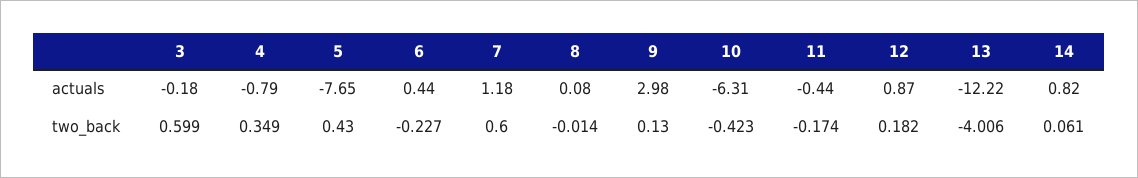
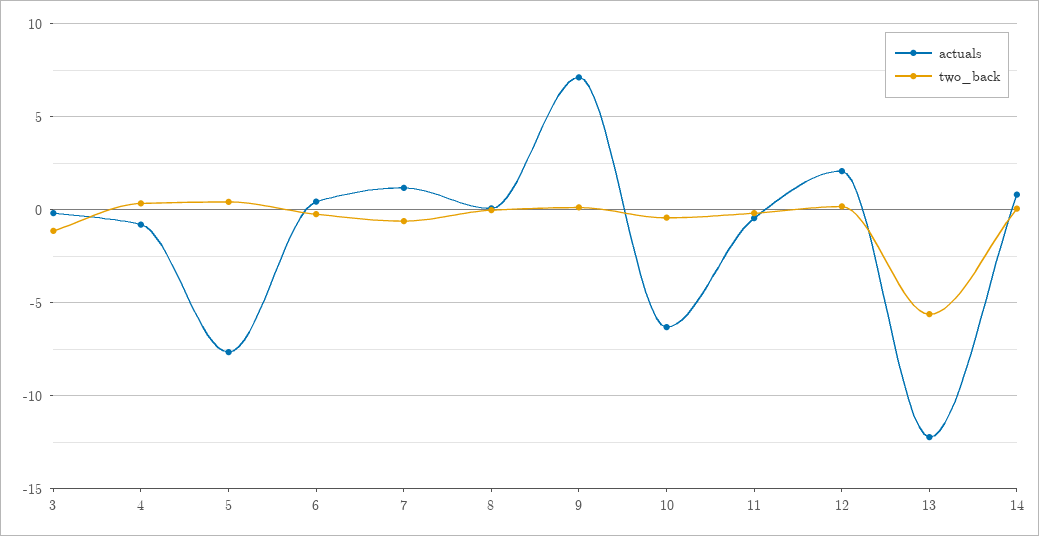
  {
    "actuals": {
      "3": -0.18,
      "4": -0.79,
      "5": -7.65,
      "6": 0.44,
      "7": 1.18,
      "8": 0.08,
-     "9": 2.98,
+     "9": 7,
      "10": -6.31,
      "11": -0.44,
-     "12": 0.87,
+     "12": 2,
      "13": -12.22,
      "14": 0.82
    },
    "two_back": {
-     "3": 0.599,
+     "3": -1,
      "4": 0.349,
      "5": 0.43,
      "6": -0.227,
-     "7": 0.6,
+     "7": -0.5,
      "8": -0.014,
      "9": 0.13,
      "10": -0.423,
      "11": -0.174,
      "12": 0.182,
-     "13": -4.006,
+     "13": -5.5,
      "14": 0.061
    }
  }

